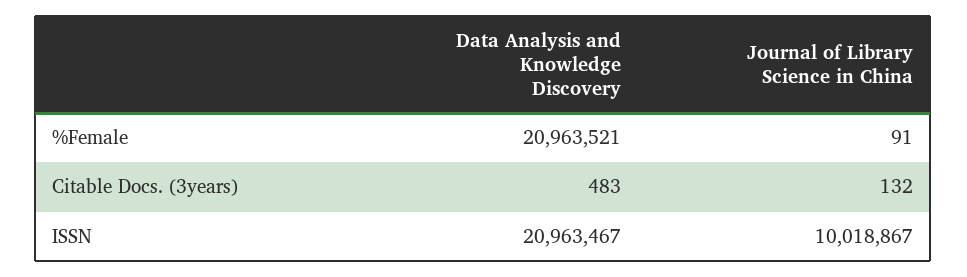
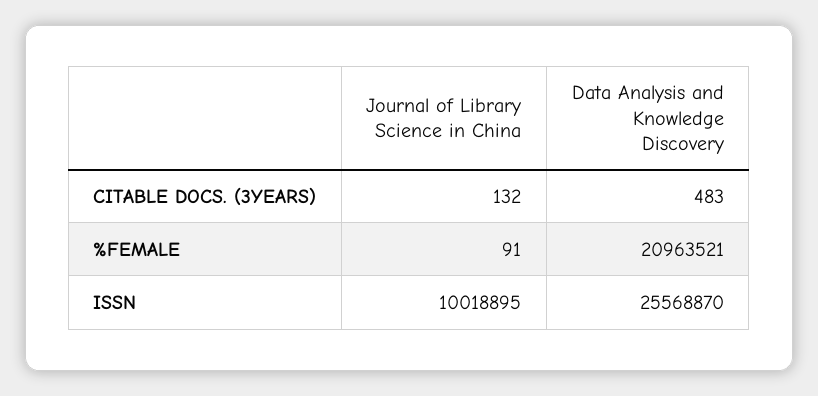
  {
    "Data Analysis and Knowledge Discovery": {
      "%Female": 20963521,
      "Citable Docs. (3years)": 483,
-     "ISSN": 20963467
+     "ISSN": 25568870
    },
    "Journal of Library Science in China": {
      "%Female": 91,
      "Citable Docs. (3years)": 132,
-     "ISSN": 10018867
+     "ISSN": 10018895
    }
  }

